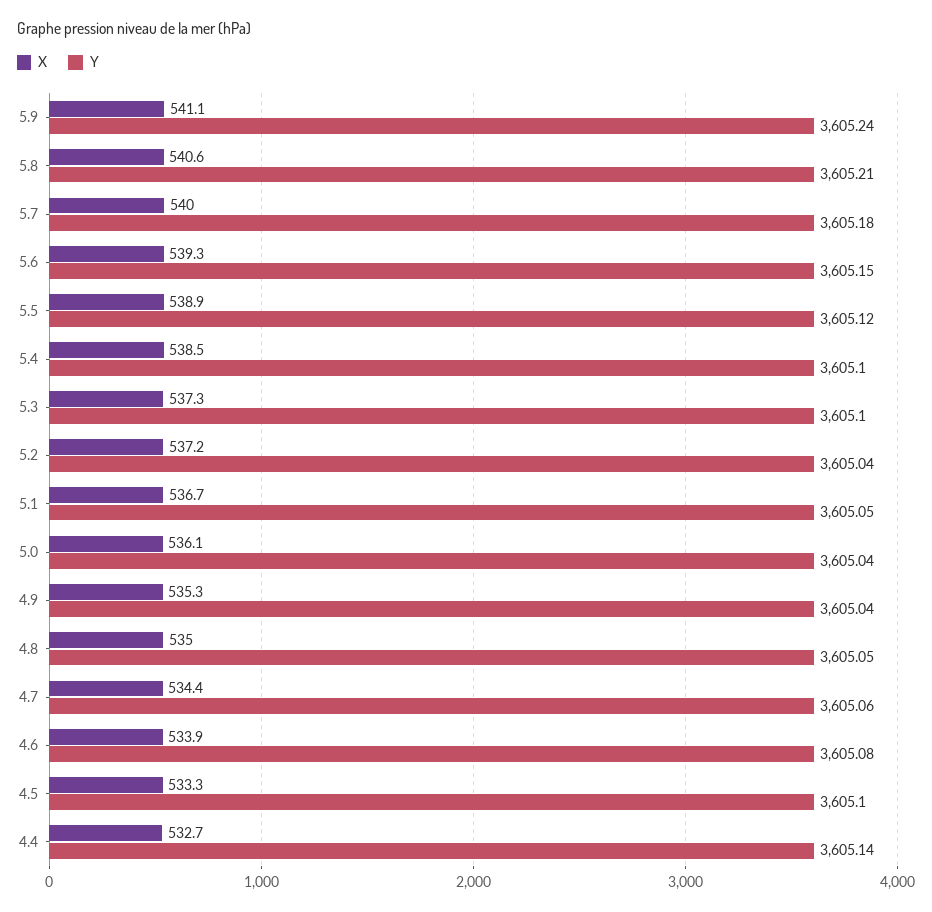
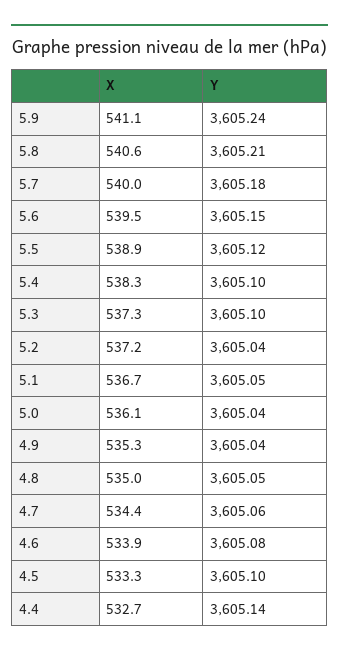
  {
    "X": {
      "5.9": 541.1,
      "5.8": 540.6,
      "5.7": 540,
-     "5.6": 539.3,
+     "5.6": 539.5,
      "5.5": 538.9,
-     "5.4": 538.5,
+     "5.4": 538.3,
      "5.3": 537.3,
      "5.2": 537.2,
      "5.1": 536.7,
      "5.0": 536.1,
      "4.9": 535.3,
      "4.8": 535,
      "4.7": 534.4,
      "4.6": 533.9,
      "4.5": 533.3,
      "4.4": 532.7
    },
    "Y": {
      "5.9": 3605.24,
      "5.8": 3605.21,
      "5.7": 3605.18,
      "5.6": 3605.15,
      "5.5": 3605.12,
      "5.4": 3605.1,
      "5.3": 3605.1,
      "5.2": 3605.04,
      "5.1": 3605.05,
      "5.0": 3605.04,
      "4.9": 3605.04,
      "4.8": 3605.05,
      "4.7": 3605.06,
      "4.6": 3605.08,
      "4.5": 3605.1,
      "4.4": 3605.14
    }
  }

